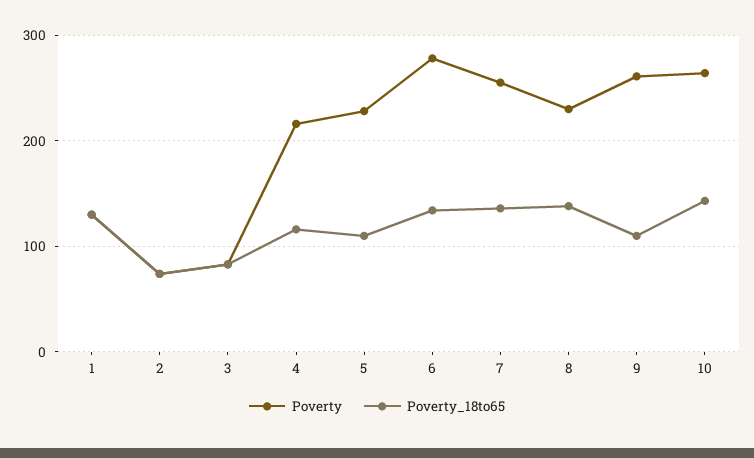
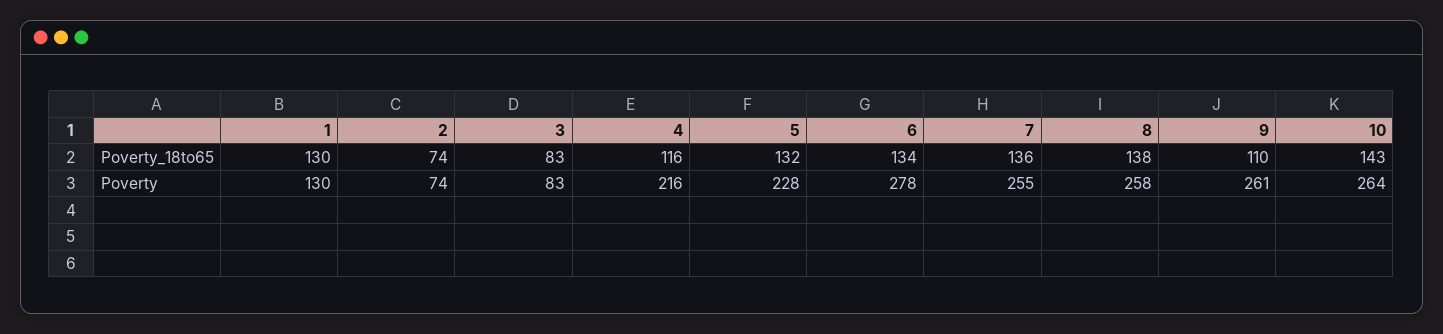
  {
    "Poverty": {
      "1": 130,
      "2": 74,
      "3": 83,
      "4": 216,
      "5": 228,
      "6": 278,
      "7": 255,
-     "8": 230,
+     "8": 258,
      "9": 261,
      "10": 264
    },
    "Poverty_18to65": {
      "1": 130,
      "2": 74,
      "3": 83,
      "4": 116,
-     "5": 110,
+     "5": 132,
      "6": 134,
      "7": 136,
      "8": 138,
      "9": 110,
      "10": 143
    }
  }

